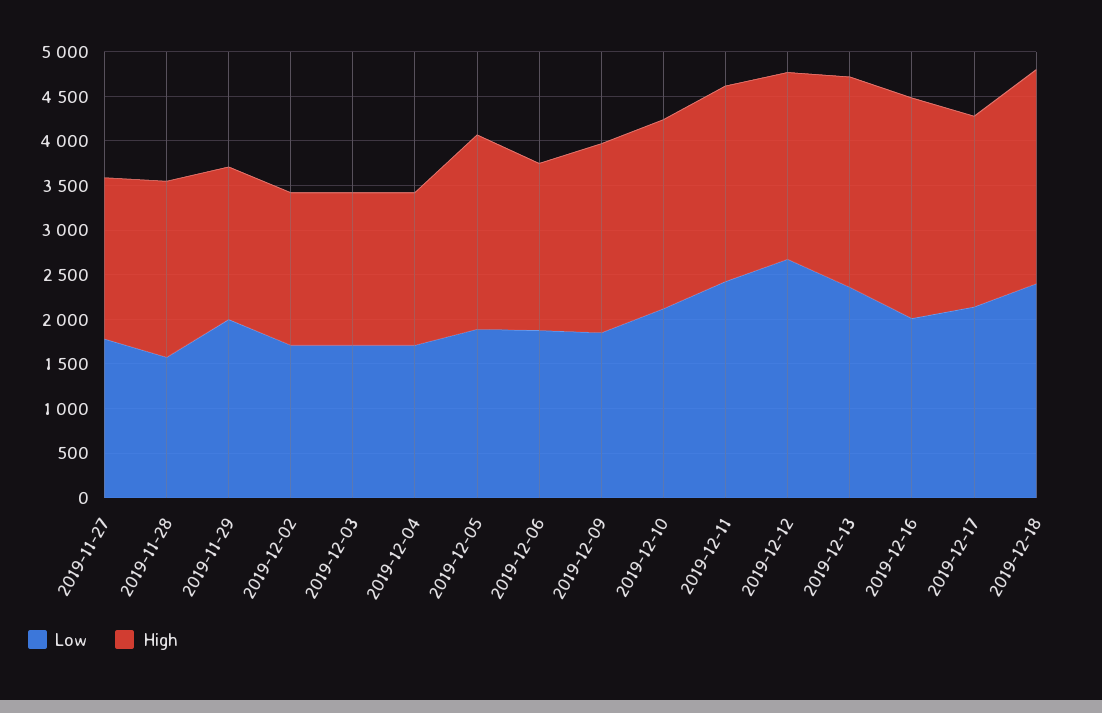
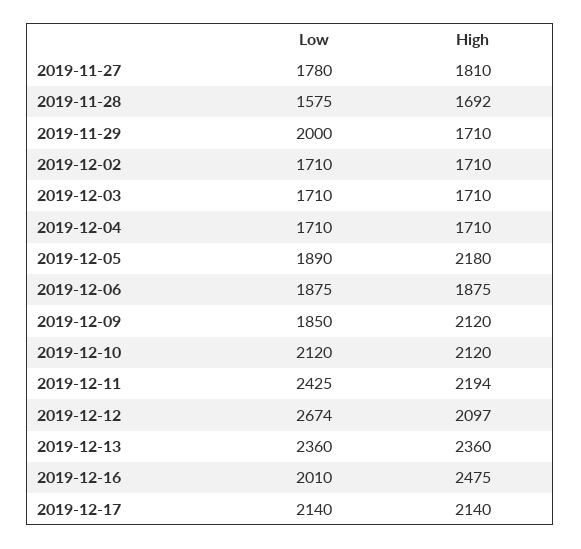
  {
    "Low": {
      "2019-11-27": 1780,
      "2019-11-28": 1575,
      "2019-11-29": 2000,
      "2019-12-02": 1710,
      "2019-12-03": 1710,
      "2019-12-04": 1710,
      "2019-12-05": 1890,
      "2019-12-06": 1875,
      "2019-12-09": 1850,
      "2019-12-10": 2120,
      "2019-12-11": 2425,
      "2019-12-12": 2674,
      "2019-12-13": 2360,
      "2019-12-16": 2010,
-     "2019-12-17": 2140,
+     "2019-12-17": 2140
-     "2019-12-18": 2400
    },
    "High": {
      "2019-11-27": 1810,
-     "2019-11-28": 2000,
+     "2019-11-28": 1692,
      "2019-11-29": 1710,
      "2019-12-02": 1710,
      "2019-12-03": 1710,
      "2019-12-04": 1710,
      "2019-12-05": 2180,
      "2019-12-06": 1875,
      "2019-12-09": 2120,
      "2019-12-10": 2120,
      "2019-12-11": 2194,
      "2019-12-12": 2097,
      "2019-12-13": 2360,
      "2019-12-16": 2475,
-     "2019-12-17": 2140,
+     "2019-12-17": 2140
-     "2019-12-18": 2400
    }
  }

